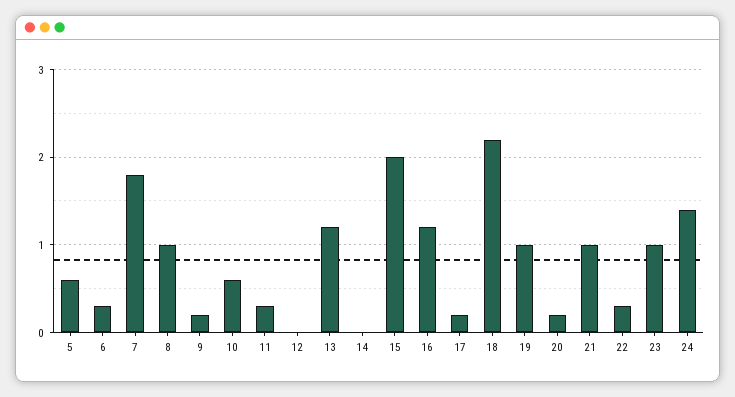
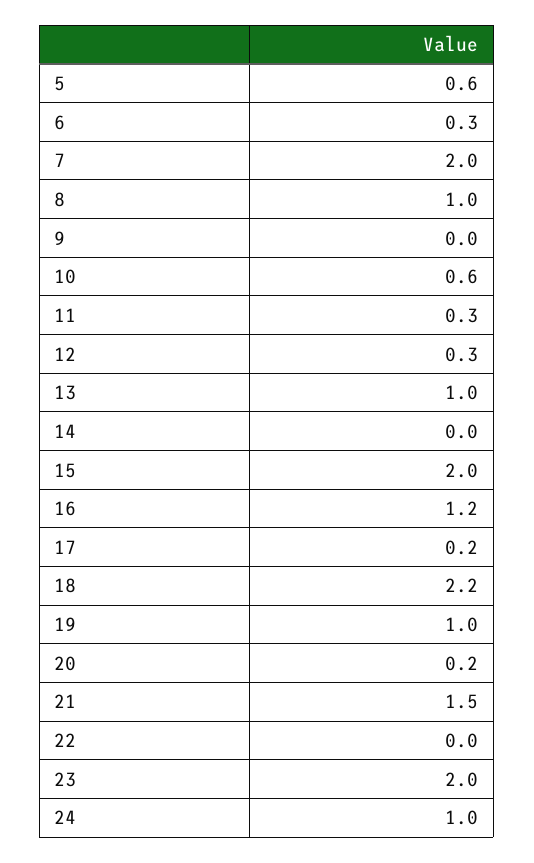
  {
    "5": 0.6,
    "6": 0.3,
-   "7": 1.8,
+   "7": 2,
    "8": 1,
-   "9": 0.2,
+   "9": 0,
    "10": 0.6,
    "11": 0.3,
-   "12": 0,
+   "12": 0.3,
-   "13": 1.2,
+   "13": 1,
    "14": 0,
    "15": 2,
    "16": 1.2,
    "17": 0.2,
    "18": 2.2,
    "19": 1,
    "20": 0.2,
-   "21": 1,
+   "21": 1.5,
-   "22": 0.3,
+   "22": 0,
-   "23": 1,
+   "23": 2,
-   "24": 1.4
+   "24": 1
  }

